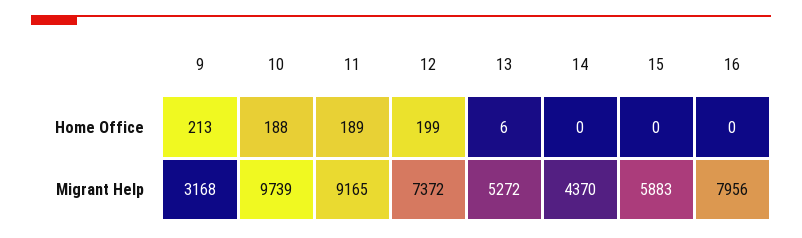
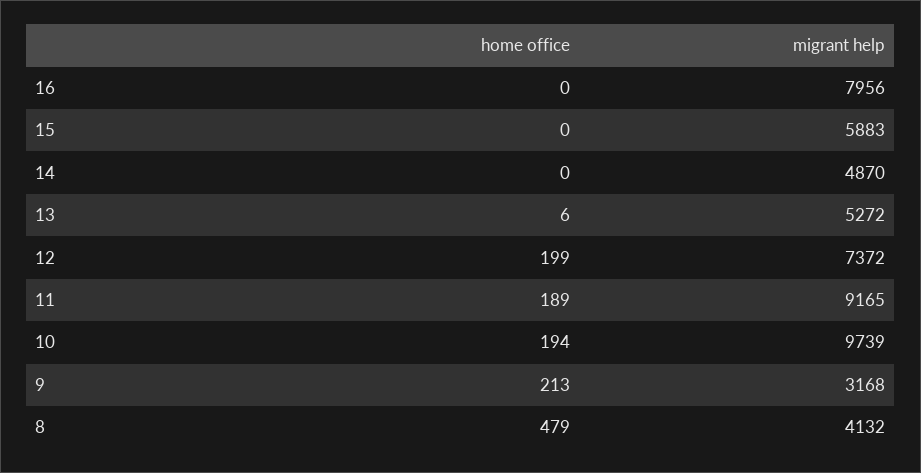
  {
    "9": {
      "Home Office": 213,
      "Migrant Help": 3168
    },
    "10": {
-     "Home Office": 188,
+     "Home Office": 194,
      "Migrant Help": 9739
    },
    "11": {
      "Home Office": 189,
      "Migrant Help": 9165
    },
    "12": {
      "Home Office": 199,
      "Migrant Help": 7372
    },
    "13": {
      "Home Office": 6,
      "Migrant Help": 5272
    },
    "14": {
      "Home Office": 0,
-     "Migrant Help": 4370
+     "Migrant Help": 4870
    },
    "15": {
      "Home Office": 0,
      "Migrant Help": 5883
    },
    "16": {
      "Home Office": 0,
      "Migrant Help": 7956
-   }
+   },
+   "8": {
+     "Home Office": 479,
+     "Migrant Help": 4132
+   }
  }

